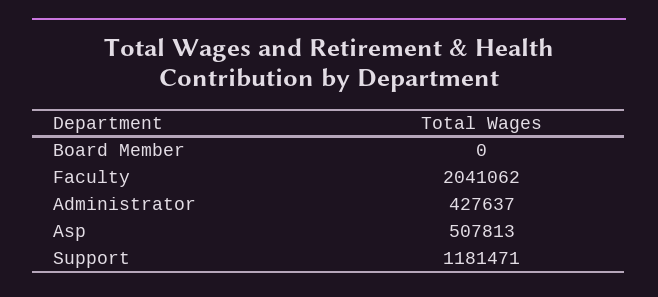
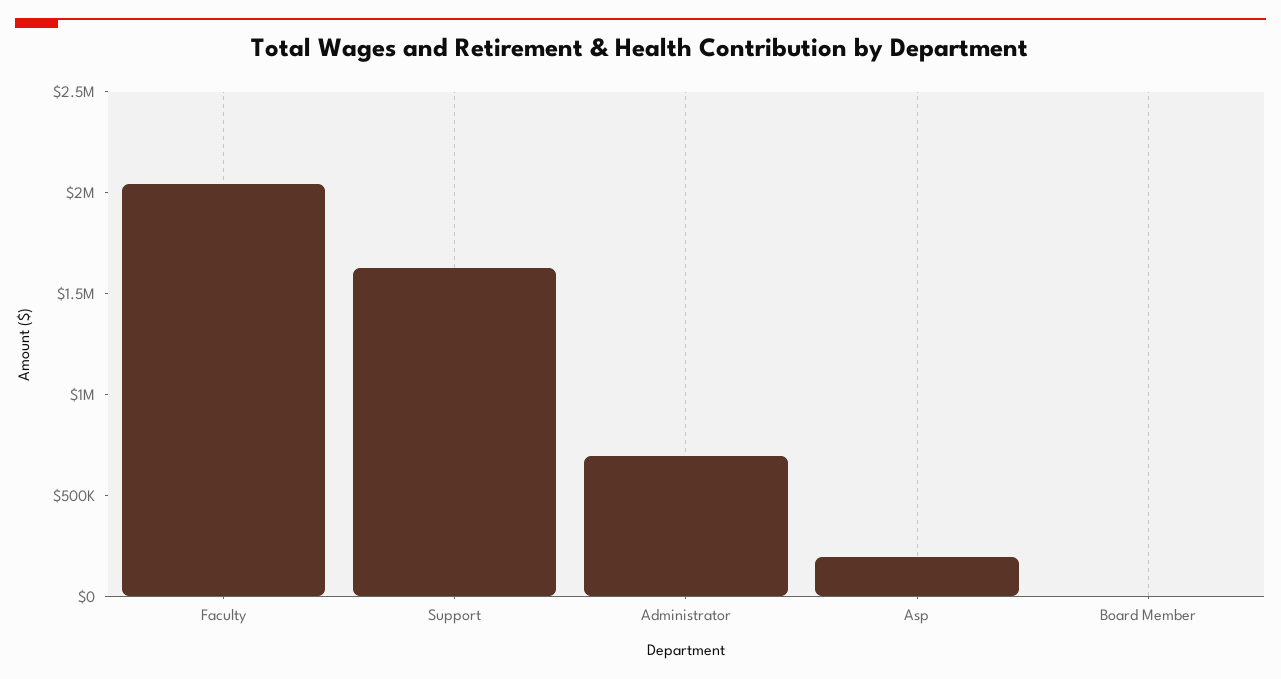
  {
    "Board Member": 0,
    "Faculty": 2041062,
-   "Administrator": 427637,
+   "Administrator": 700000,
-   "Asp": 507813,
+   "Asp": 200000,
-   "Support": 1181471
+   "Support": 1600000
  }

